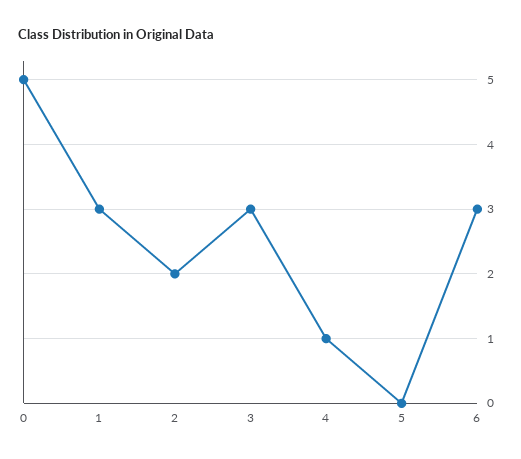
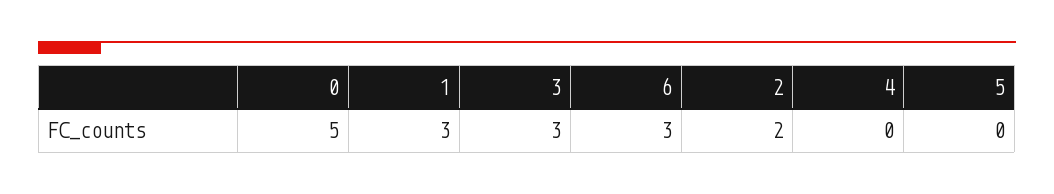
  {
    "0": 5,
    "1": 3,
    "2": 2,
    "3": 3,
-   "4": 1,
+   "4": 0,
    "5": 0,
    "6": 3
  }

